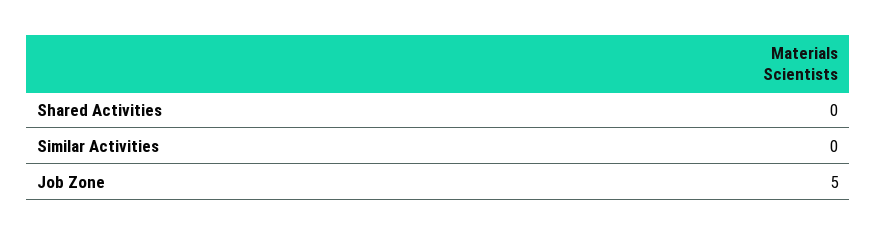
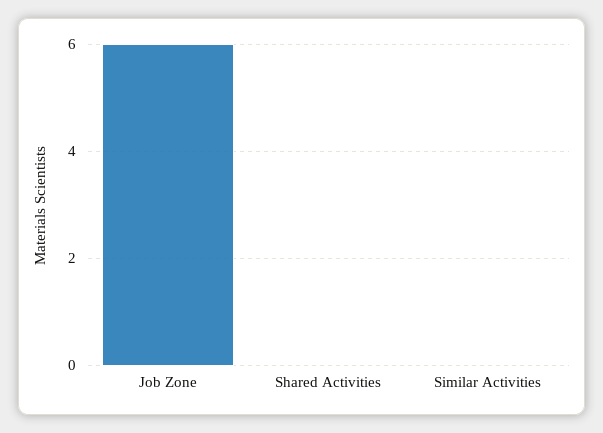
  {
    "Shared Activities": 0,
    "Similar Activities": 0,
-   "Job Zone": 5
+   "Job Zone": 6
  }

